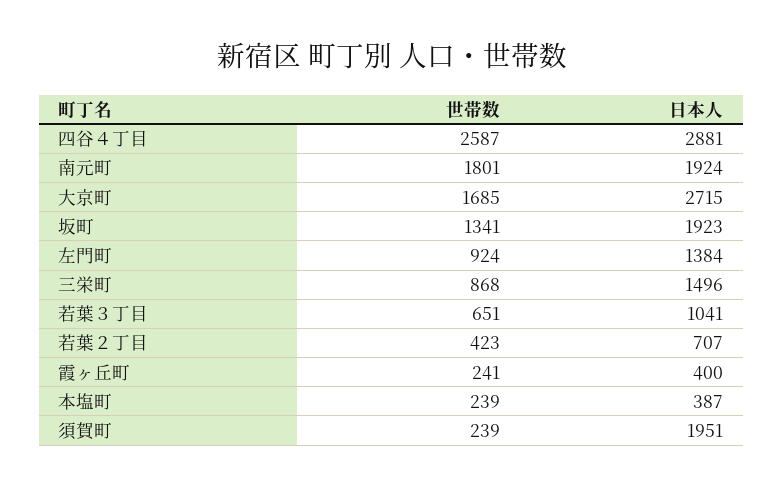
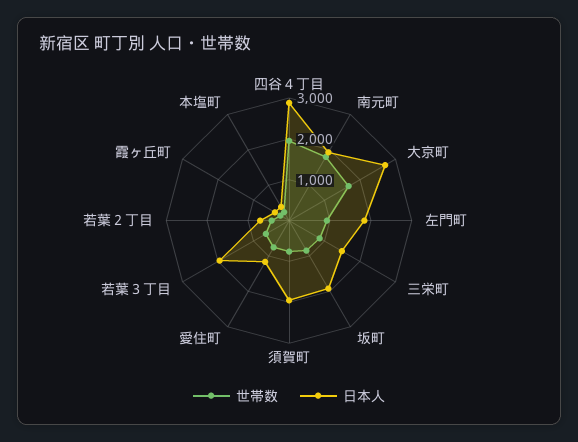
  {
    "世帯数": {
-     "四谷４丁目": 2587,
+     "四谷４丁目": 2000,
      "南元町": 1801,
      "大京町": 1685,
-     "坂町": 1341,
+     "坂町": 800,
      "左門町": 924,
      "三栄町": 868,
      "若葉３丁目": 651,
      "若葉２丁目": 423,
      "霞ヶ丘町": 241,
      "本塩町": 239,
-     "須賀町": 239
+     "須賀町": 800,
+     "愛住町": 800
    },
    "日本人": {
      "四谷４丁目": 2881,
      "南元町": 1924,
      "大京町": 2715,
      "坂町": 1923,
-     "左門町": 1384,
+     "左門町": 1800,
      "三栄町": 1496,
-     "若葉３丁目": 1041,
+     "若葉３丁目": 2000,
      "若葉２丁目": 707,
      "霞ヶ丘町": 400,
      "本塩町": 387,
-     "須賀町": 1951
+     "須賀町": 1951,
+     "愛住町": 1200
    }
  }

